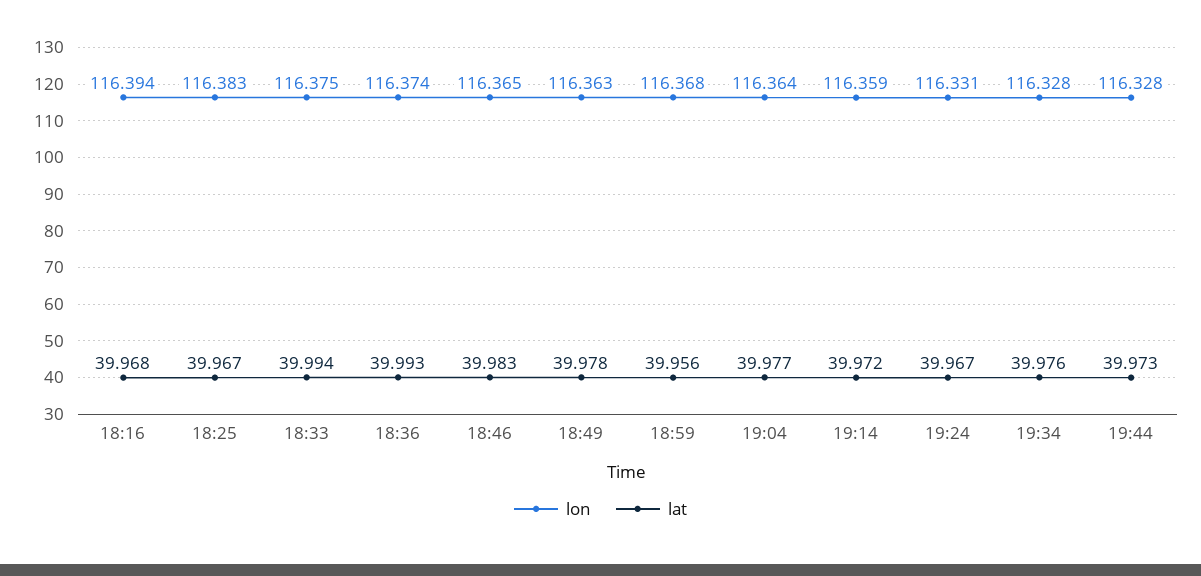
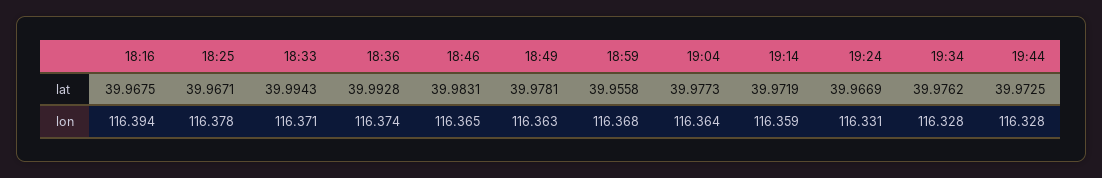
  {
    "lon": {
      "18:16": 116.394,
-     "18:25": 116.383,
+     "18:25": 116.378,
-     "18:33": 116.375,
+     "18:33": 116.371,
      "18:36": 116.374,
      "18:46": 116.365,
      "18:49": 116.363,
      "18:59": 116.368,
      "19:04": 116.364,
      "19:14": 116.359,
      "19:24": 116.331,
      "19:34": 116.328,
      "19:44": 116.328
    },
    "lat": {
      "18:16": 39.9675,
      "18:25": 39.9671,
      "18:33": 39.9943,
      "18:36": 39.9928,
      "18:46": 39.9831,
      "18:49": 39.9781,
      "18:59": 39.9558,
      "19:04": 39.9773,
      "19:14": 39.9719,
      "19:24": 39.9669,
      "19:34": 39.9762,
      "19:44": 39.9725
    }
  }

